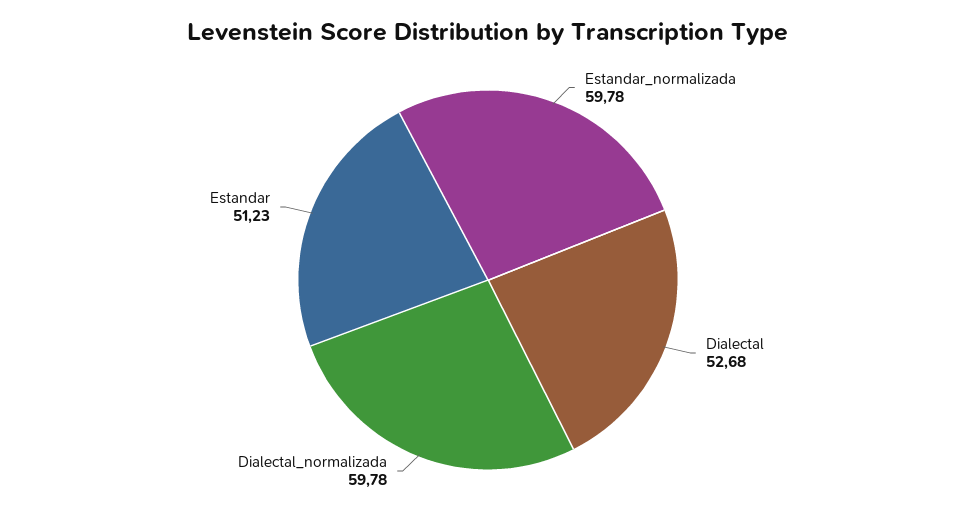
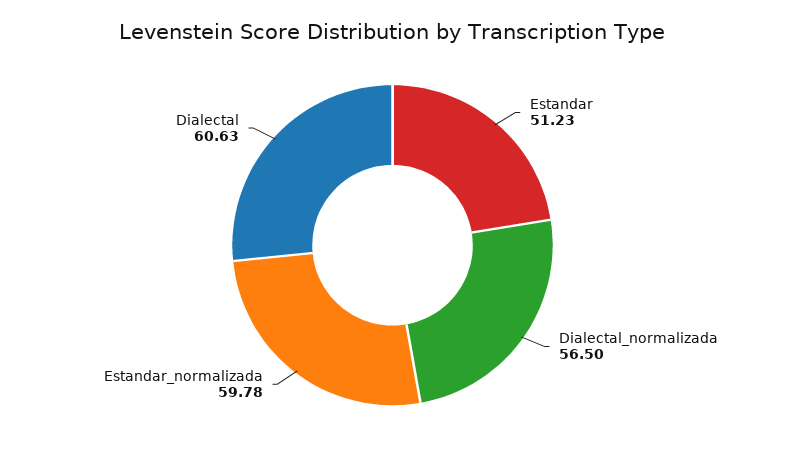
  {
    "Estandar_normalizada": 59.78,
-   "Dialectal": 52.68,
+   "Dialectal": 60.63,
-   "Dialectal_normalizada": 59.78,
+   "Dialectal_normalizada": 56.5,
    "Estandar": 51.23
  }

